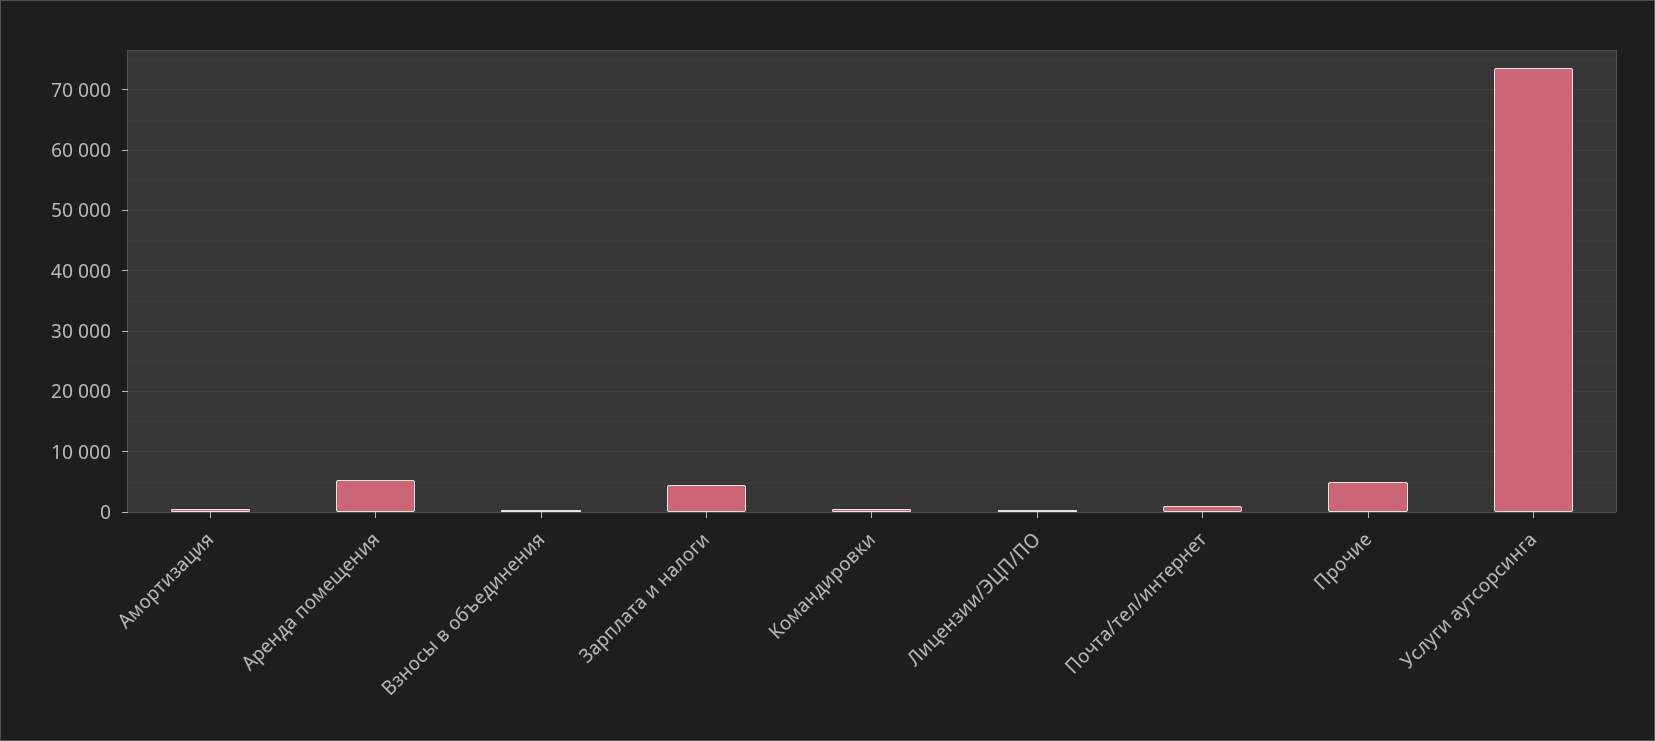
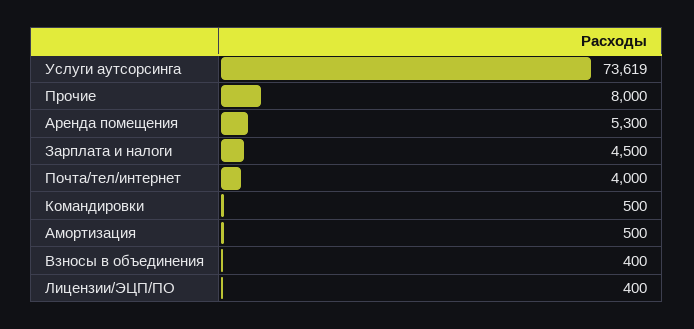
  {
    "Амортизация": 500,
    "Аренда помещения": 5300,
    "Взносы в объединения": 400,
    "Зарплата и налоги": 4500,
    "Командировки": 500,
    "Лицензии/ЭЦП/ПО": 400,
-   "Почта/тел/интернет": 1000,
+   "Почта/тел/интернет": 4000,
-   "Прочие": 5000,
+   "Прочие": 8000,
    "Услуги аутсорсинга": 73619
  }

